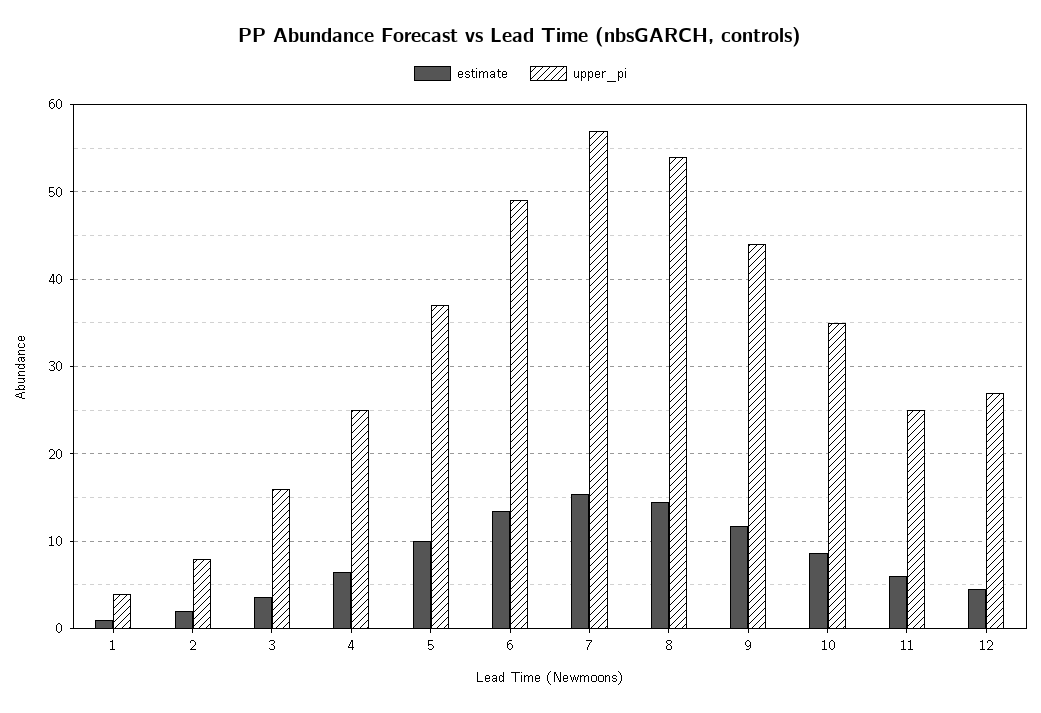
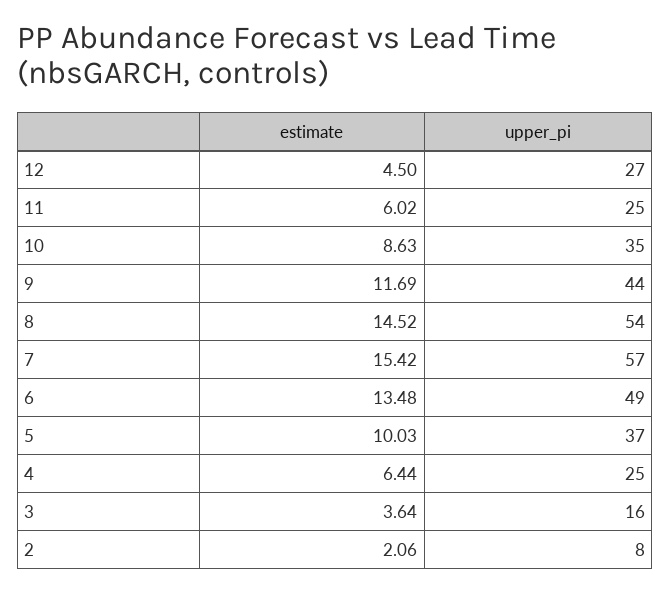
  {
    "estimate": {
-     "1": 1,
      "2": 2.06,
      "3": 3.64,
      "4": 6.44,
      "5": 10.03,
      "6": 13.48,
      "7": 15.42,
      "8": 14.52,
      "9": 11.69,
      "10": 8.63,
      "11": 6.02,
      "12": 4.5
    },
    "upper_pi": {
-     "1": 4,
      "2": 8,
      "3": 16,
      "4": 25,
      "5": 37,
      "6": 49,
      "7": 57,
      "8": 54,
      "9": 44,
      "10": 35,
      "11": 25,
      "12": 27
    }
  }

